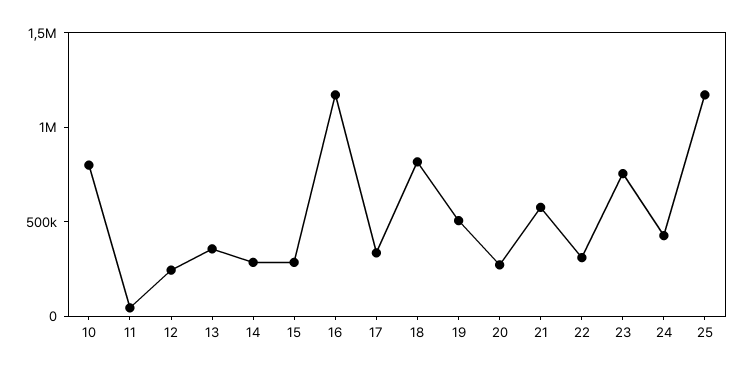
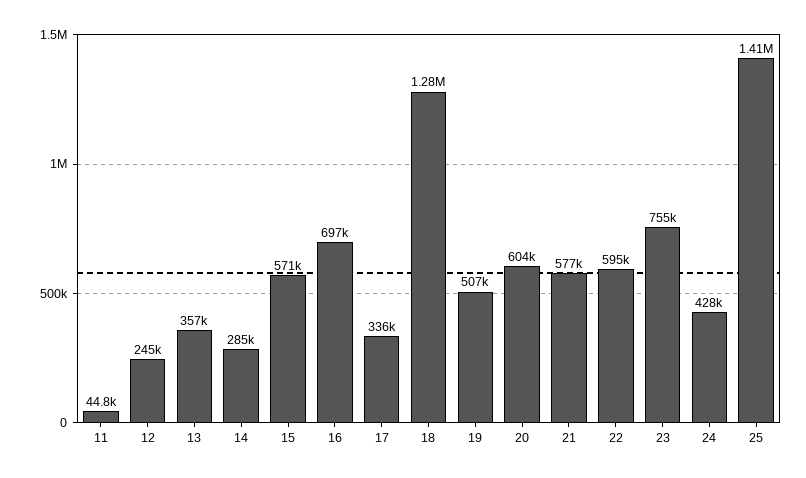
  {
-   "10": 800000,
    "11": 44800,
    "12": 245000,
    "13": 357000,
    "14": 285000,
-   "15": 300000,
+   "15": 571000,
-   "16": 1200000,
+   "16": 697000,
    "17": 336000,
-   "18": 800000,
+   "18": 1280000,
    "19": 507000,
-   "20": 300000,
+   "20": 604000,
    "21": 577000,
-   "22": 300000,
+   "22": 595000,
    "23": 755000,
    "24": 428000,
-   "25": 1200000
+   "25": 1410000
  }

